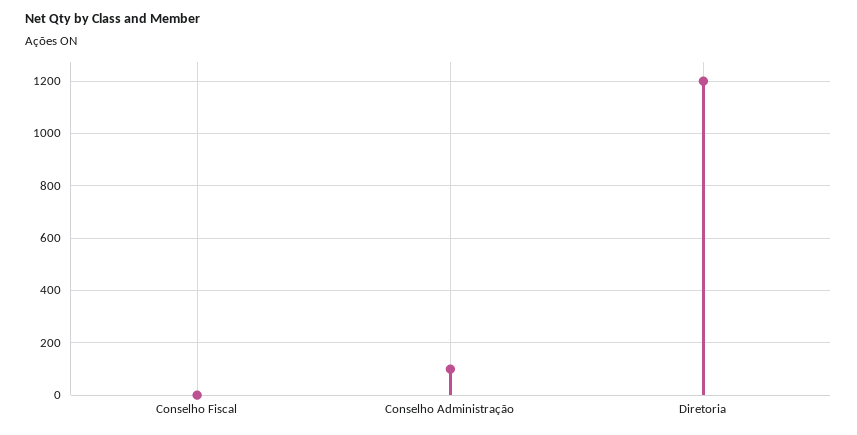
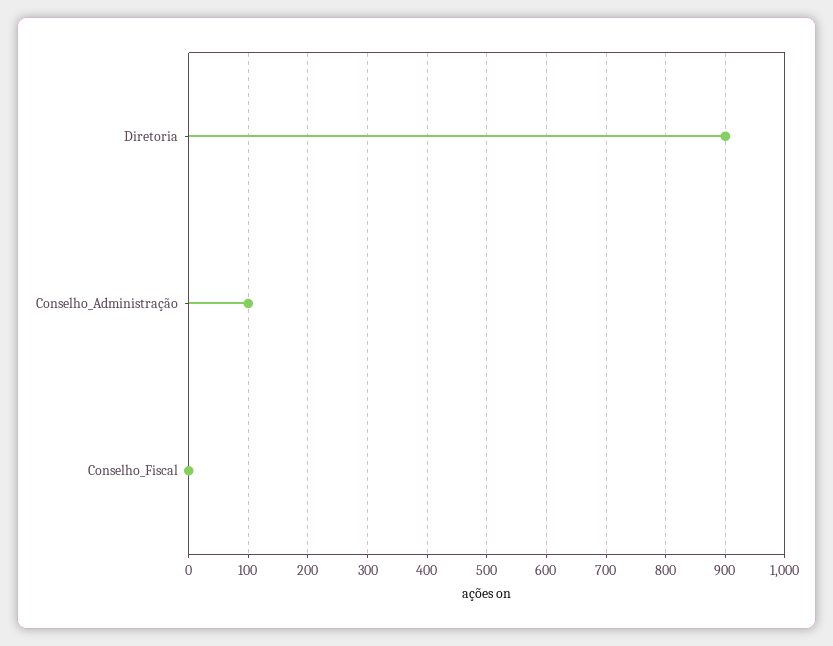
  {
    "Conselho Fiscal": 0,
    "Conselho Administração": 100,
-   "Diretoria": 1200
+   "Diretoria": 900
  }

